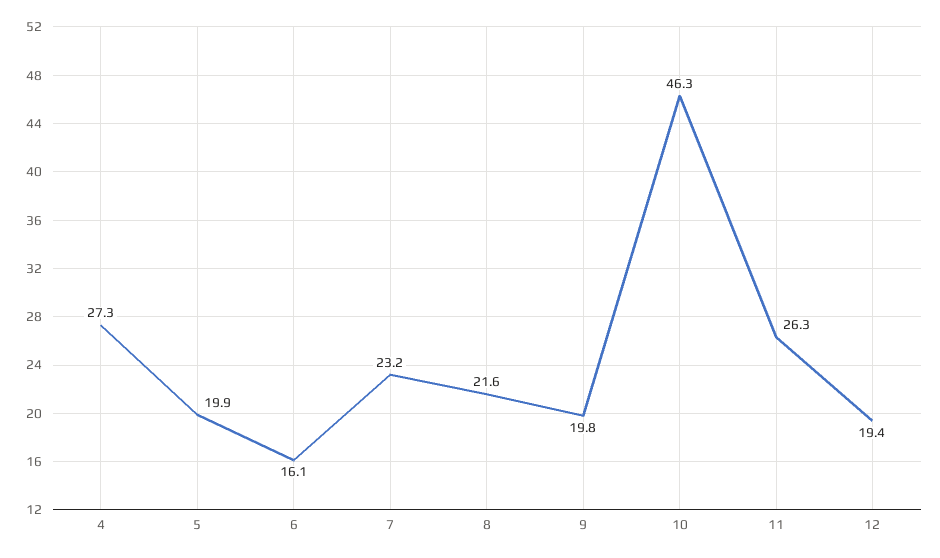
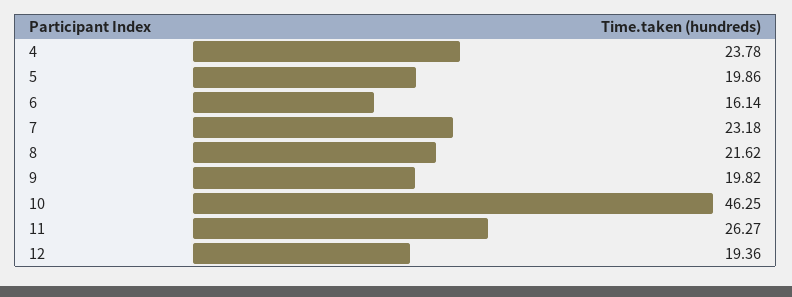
  {
-   "4": 27.3,
+   "4": 23.78,
    "5": 19.86,
    "6": 16.14,
    "7": 23.18,
    "8": 21.62,
    "9": 19.82,
    "10": 46.25,
    "11": 26.27,
    "12": 19.36
  }

